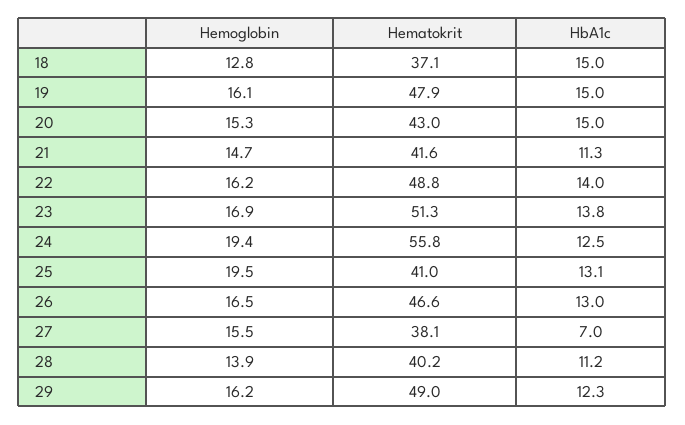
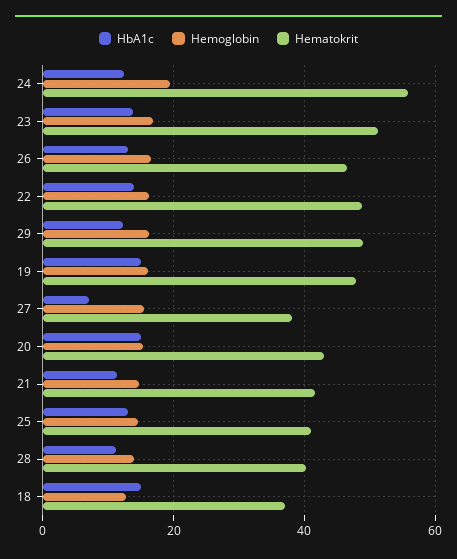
  {
    "Hemoglobin": {
      "18": 12.8,
      "19": 16.1,
      "20": 15.3,
      "21": 14.7,
      "22": 16.2,
      "23": 16.9,
      "24": 19.4,
-     "25": 19.5,
+     "25": 14,
      "26": 16.5,
      "27": 15.5,
      "28": 13.9,
      "29": 16.2
    },
    "Hematokrit": {
      "18": 37.1,
      "19": 47.9,
      "20": 43,
      "21": 41.6,
      "22": 48.8,
      "23": 51.3,
      "24": 55.8,
      "25": 41,
      "26": 46.6,
      "27": 38.1,
      "28": 40.2,
      "29": 49
    },
    "HbA1c": {
      "18": 15,
      "19": 15,
      "20": 15,
      "21": 11.3,
      "22": 14,
      "23": 13.8,
      "24": 12.5,
      "25": 13.1,
      "26": 13,
      "27": 7,
      "28": 11.2,
      "29": 12.3
    }
  }

